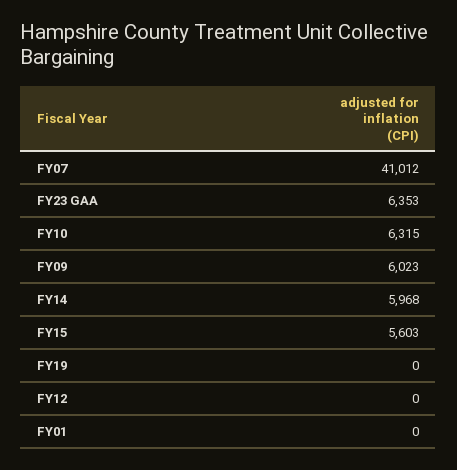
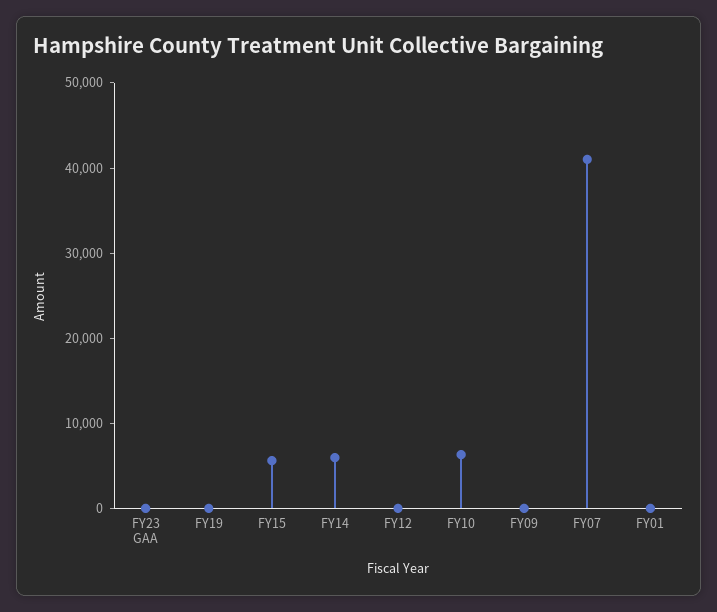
  {
    "FY07": 41012,
-   "FY23 GAA": 6353,
+   "FY23 GAA": 0,
    "FY10": 6315,
-   "FY09": 6023,
+   "FY09": 0,
    "FY14": 5968,
    "FY15": 5603,
    "FY19": 0,
    "FY12": 0,
    "FY01": 0
  }

